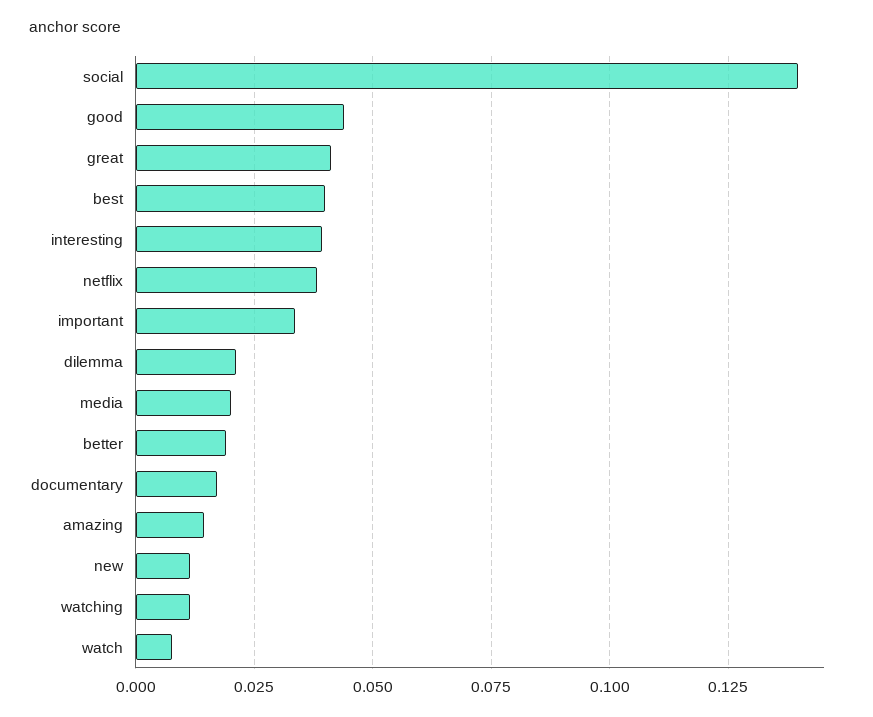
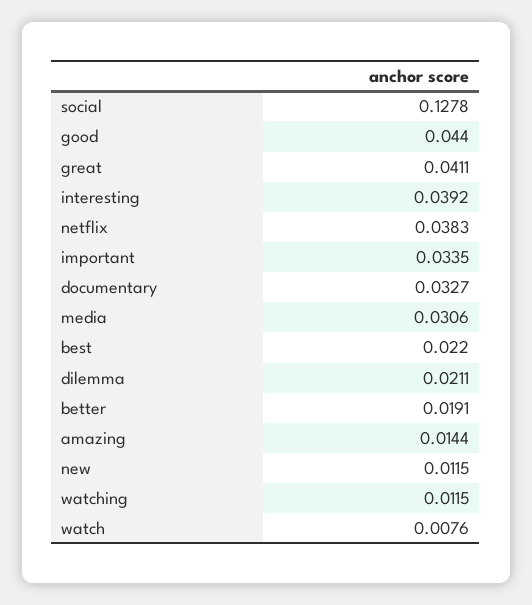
  {
-   "social": 0.14,
+   "social": 0.1278,
    "good": 0.044,
    "great": 0.0411,
-   "best": 0.04,
+   "best": 0.022,
    "interesting": 0.0392,
    "netflix": 0.0383,
    "important": 0.0335,
    "dilemma": 0.0211,
-   "media": 0.02,
+   "media": 0.0306,
    "better": 0.0191,
-   "documentary": 0.0175,
+   "documentary": 0.0327,
    "amazing": 0.0144,
    "new": 0.0115,
    "watching": 0.0115,
    "watch": 0.0076
  }

